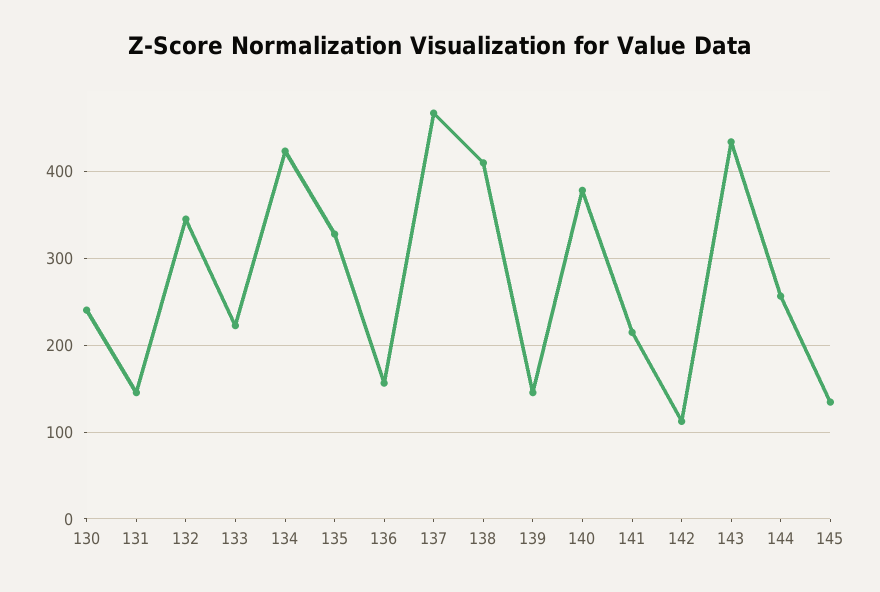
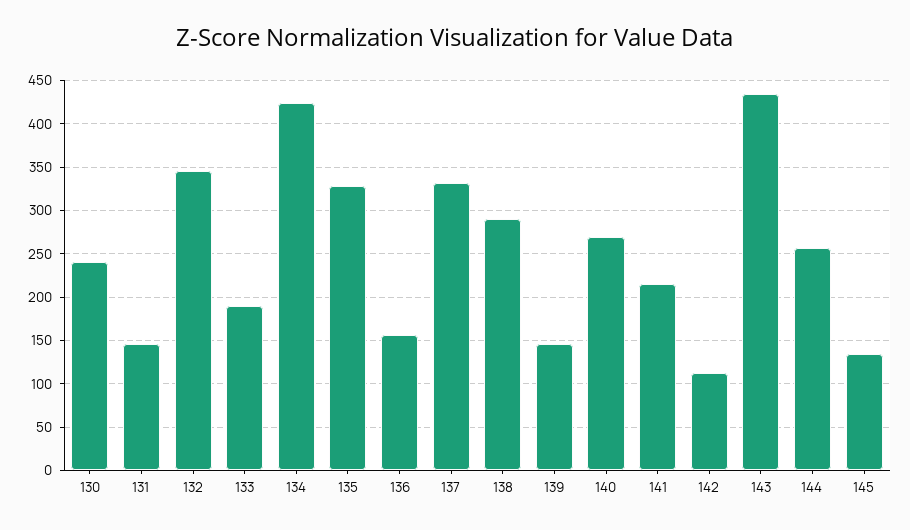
  {
    "130": 240,
    "131": 150,
    "132": 350,
-   "133": 220,
+   "133": 190,
    "134": 420,
    "135": 330,
    "136": 160,
-   "137": 470,
+   "137": 330,
-   "138": 410,
+   "138": 290,
    "139": 150,
-   "140": 380,
+   "140": 270,
    "141": 210,
    "142": 110,
    "143": 430,
    "144": 260,
    "145": 130
  }

